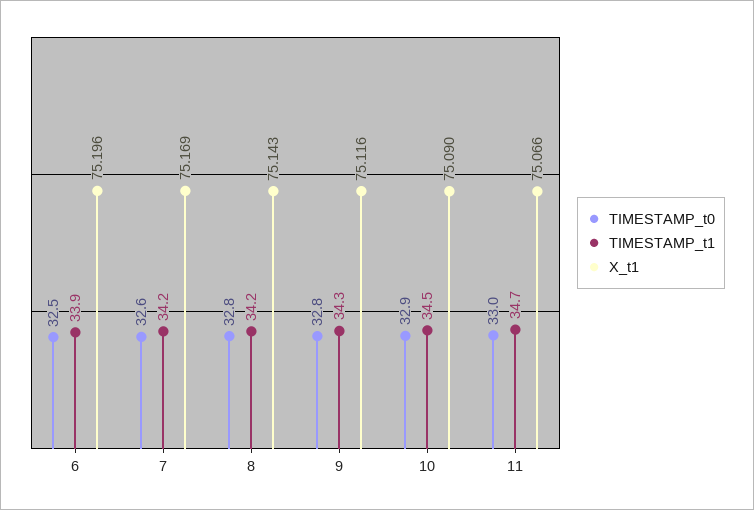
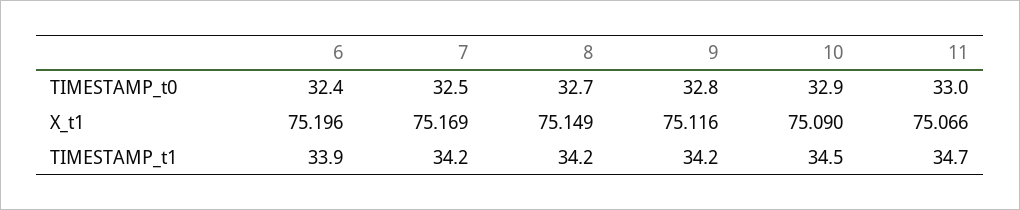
  {
    "TIMESTAMP_t0": {
-     "6": 32.5,
+     "6": 32.4,
-     "7": 32.6,
+     "7": 32.5,
-     "8": 32.8,
+     "8": 32.7,
      "9": 32.8,
      "10": 32.9,
      "11": 33
    },
    "TIMESTAMP_t1": {
      "6": 33.9,
      "7": 34.2,
      "8": 34.2,
-     "9": 34.3,
+     "9": 34.2,
      "10": 34.5,
      "11": 34.7
    },
    "X_t1": {
      "6": 75.196,
      "7": 75.169,
-     "8": 75.143,
+     "8": 75.149,
      "9": 75.116,
      "10": 75.09,
      "11": 75.066
    }
  }

